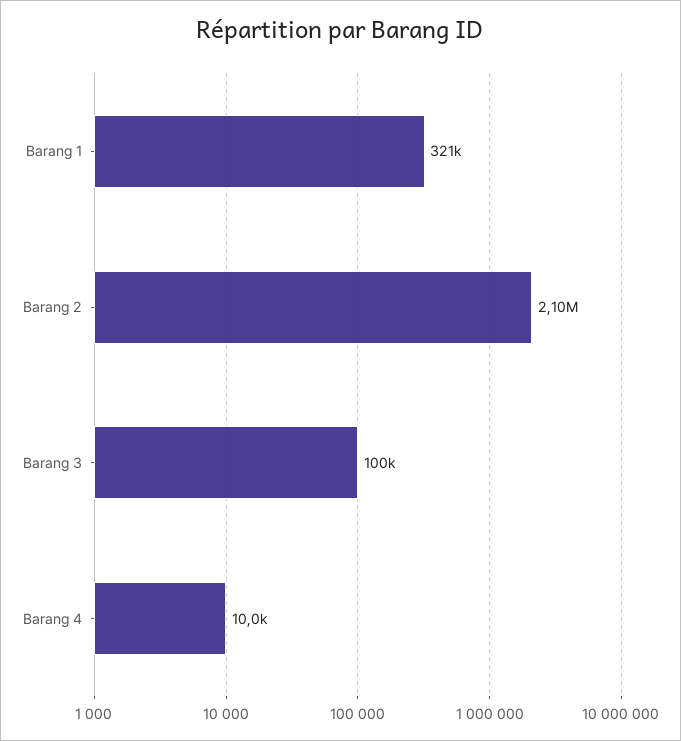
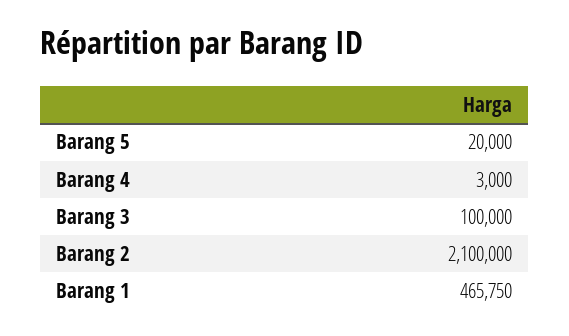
  {
-   "Barang 1": 321000,
+   "Barang 1": 465750,
    "Barang 2": 2100000,
    "Barang 3": 100000,
-   "Barang 4": 10000
+   "Barang 4": 3000,
+   "Barang 5": 20000
  }

